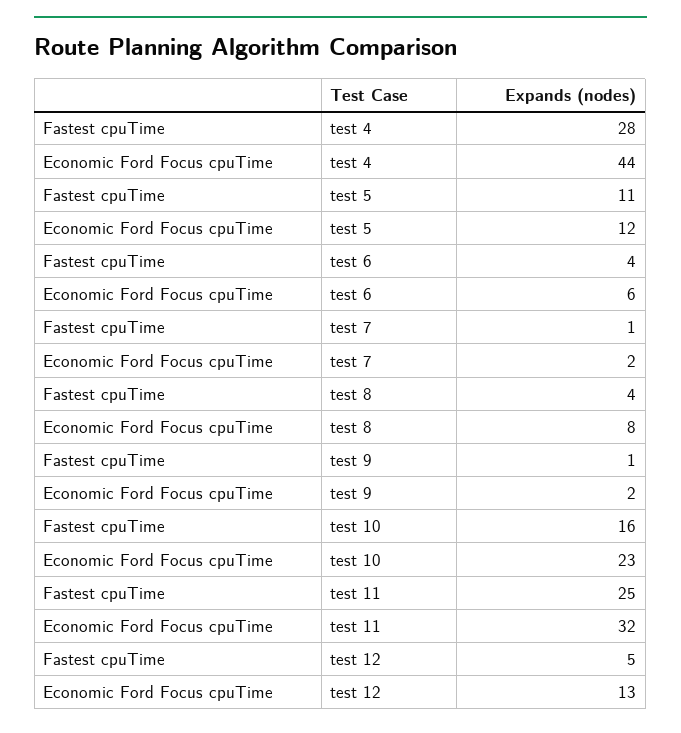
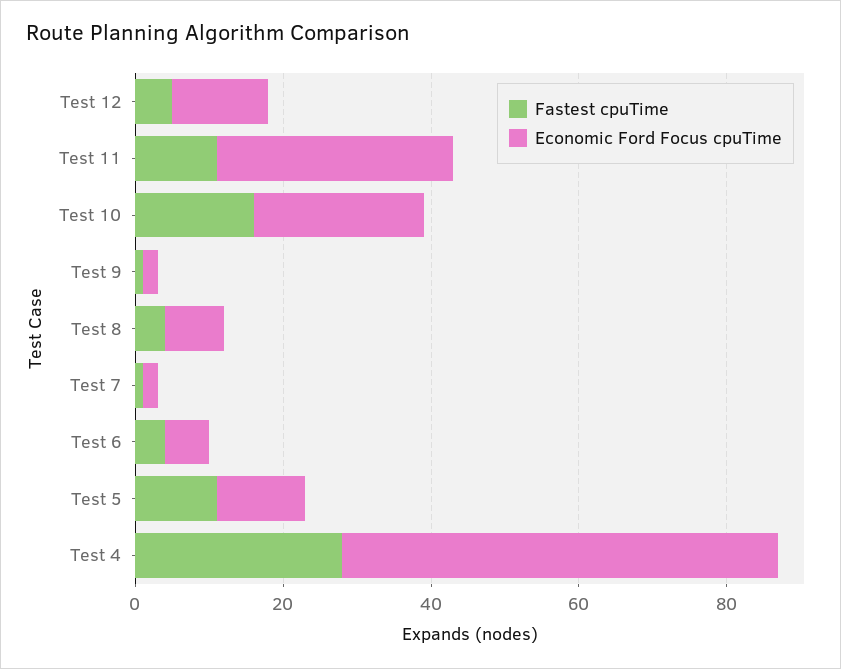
  {
    "Fastest cpuTime": {
      "test 4": 28,
      "test 5": 11,
      "test 6": 4,
      "test 7": 1,
      "test 8": 4,
      "test 9": 1,
      "test 10": 16,
-     "test 11": 25,
+     "test 11": 10,
      "test 12": 5
    },
    "Economic Ford Focus cpuTime": {
-     "test 4": 44,
+     "test 4": 60,
      "test 5": 12,
      "test 6": 6,
      "test 7": 2,
      "test 8": 8,
      "test 9": 2,
      "test 10": 23,
      "test 11": 32,
      "test 12": 13
    }
  }

